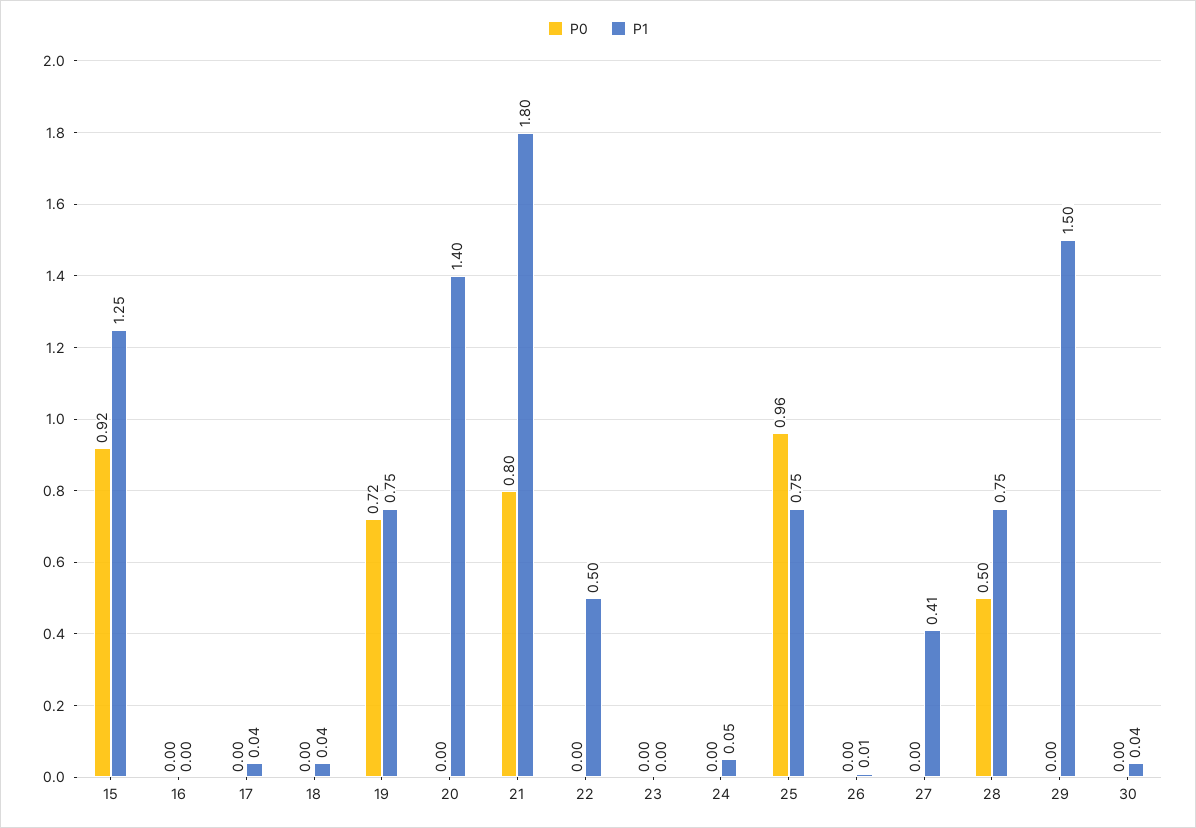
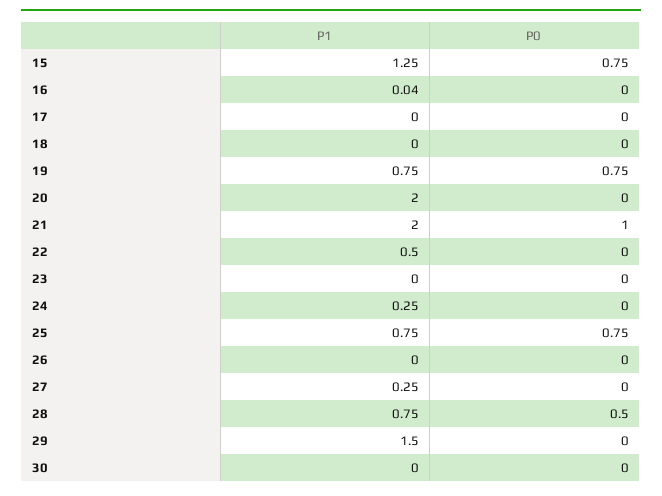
  {
    "P0": {
-     "15": 0.92,
+     "15": 0.75,
      "16": 0,
      "17": 0,
      "18": 0,
-     "19": 0.72,
+     "19": 0.75,
      "20": 0,
-     "21": 0.8,
+     "21": 1,
      "22": 0,
      "23": 0,
      "24": 0,
-     "25": 0.96,
+     "25": 0.75,
      "26": 0,
      "27": 0,
      "28": 0.5,
      "29": 0,
      "30": 0
    },
    "P1": {
      "15": 1.25,
-     "16": 0,
+     "16": 0.04,
-     "17": 0.04,
+     "17": 0,
-     "18": 0.04,
+     "18": 0,
      "19": 0.75,
-     "20": 1.4,
+     "20": 2,
-     "21": 1.8,
+     "21": 2,
      "22": 0.5,
      "23": 0,
-     "24": 0.05,
+     "24": 0.25,
      "25": 0.75,
-     "26": 0.01,
+     "26": 0,
-     "27": 0.41,
+     "27": 0.25,
      "28": 0.75,
      "29": 1.5,
-     "30": 0.04
+     "30": 0
    }
  }

